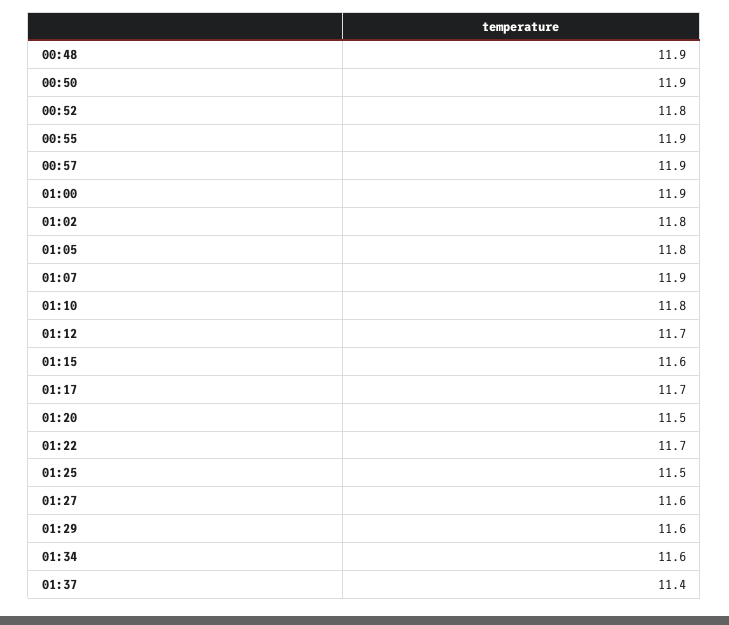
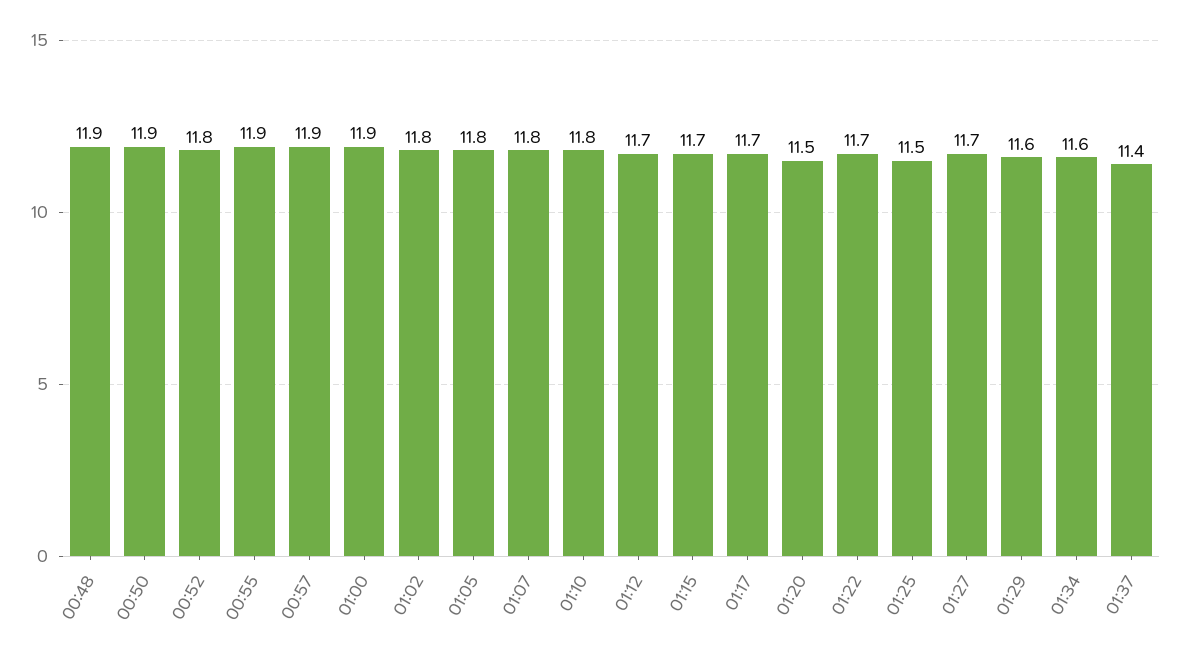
  {
    "00:48": 11.9,
    "00:50": 11.9,
    "00:52": 11.8,
    "00:55": 11.9,
    "00:57": 11.9,
    "01:00": 11.9,
    "01:02": 11.8,
    "01:05": 11.8,
-   "01:07": 11.9,
+   "01:07": 11.8,
    "01:10": 11.8,
    "01:12": 11.7,
-   "01:15": 11.6,
+   "01:15": 11.7,
    "01:17": 11.7,
    "01:20": 11.5,
    "01:22": 11.7,
    "01:25": 11.5,
-   "01:27": 11.6,
+   "01:27": 11.7,
    "01:29": 11.6,
    "01:34": 11.6,
    "01:37": 11.4
  }

